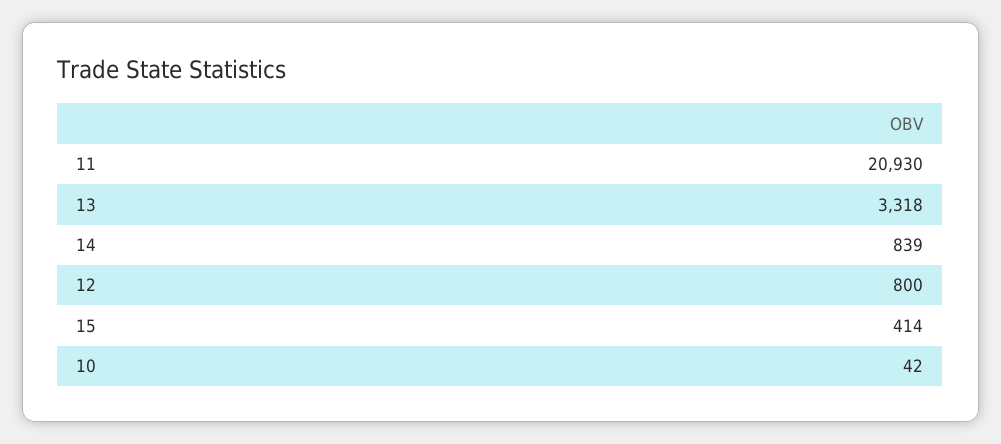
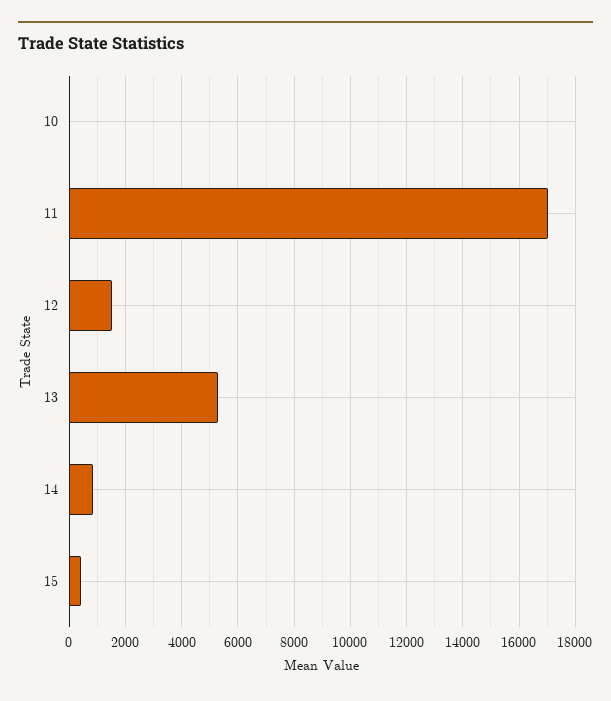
  {
-   "11": 20930,
+   "11": 17000,
-   "13": 3318,
+   "13": 5250,
    "14": 839,
-   "12": 800,
+   "12": 1500,
    "15": 414,
    "10": 42
  }

